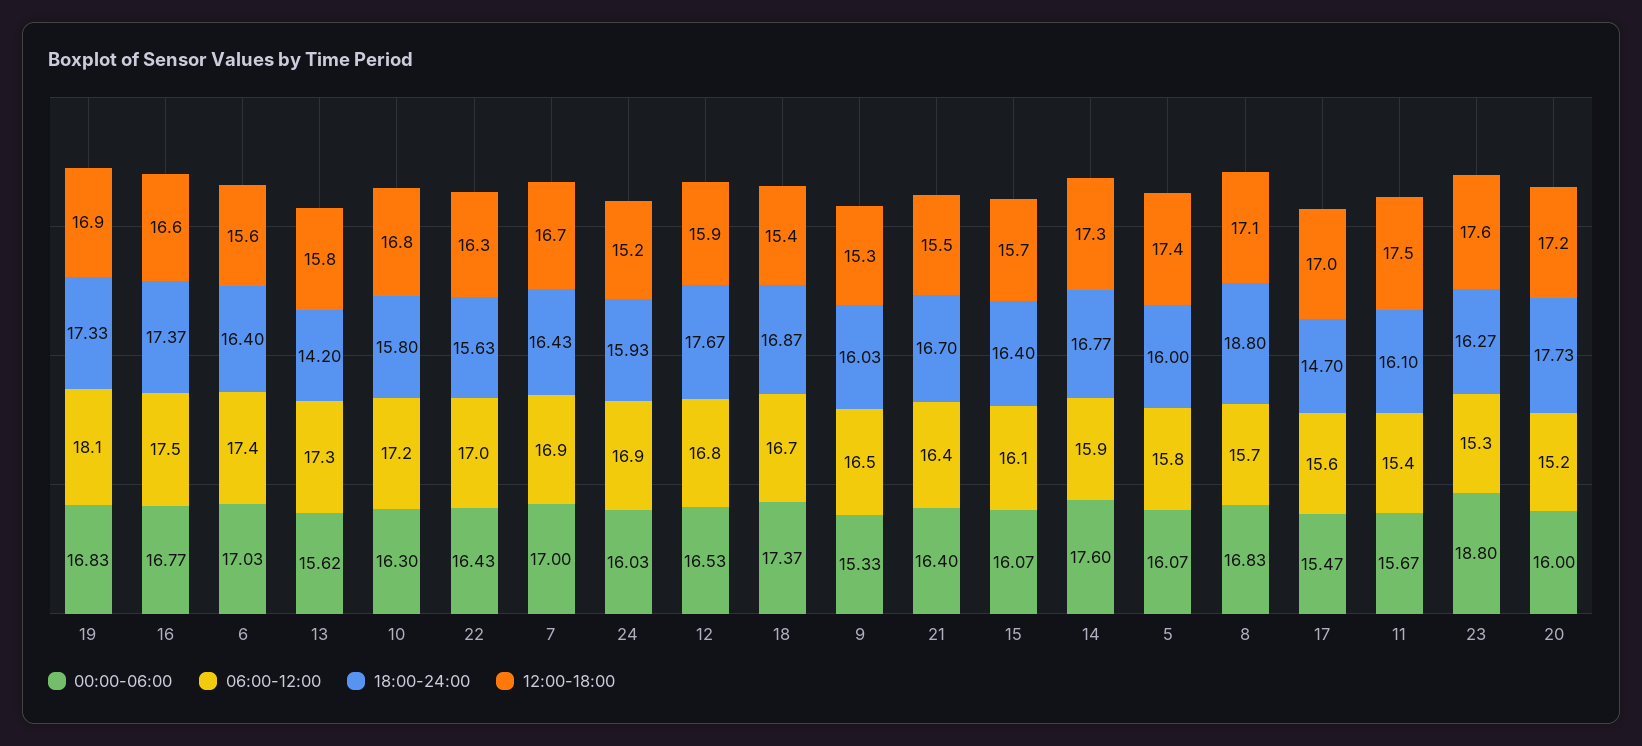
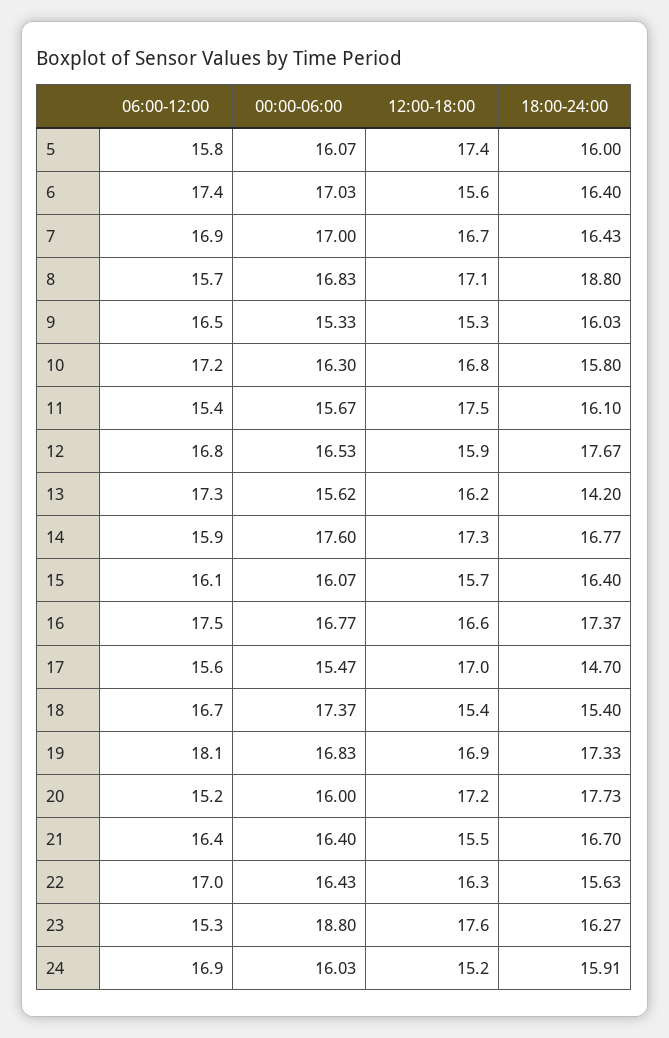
  {
    "00:00-06:00": {
      "19": 16.83,
      "16": 16.77,
      "6": 17.03,
      "13": 15.62,
      "10": 16.3,
      "22": 16.43,
      "7": 17,
      "24": 16.03,
      "12": 16.53,
      "18": 17.37,
      "9": 15.33,
      "21": 16.4,
      "15": 16.07,
      "14": 17.6,
      "5": 16.07,
      "8": 16.83,
      "17": 15.47,
      "11": 15.67,
      "23": 18.8,
      "20": 16
    },
    "06:00-12:00": {
      "19": 18.1,
      "16": 17.5,
      "6": 17.4,
      "13": 17.3,
      "10": 17.2,
      "22": 17,
      "7": 16.9,
      "24": 16.9,
      "12": 16.8,
      "18": 16.7,
      "9": 16.5,
      "21": 16.4,
      "15": 16.1,
      "14": 15.9,
      "5": 15.8,
      "8": 15.7,
      "17": 15.6,
      "11": 15.4,
      "23": 15.3,
      "20": 15.2
    },
    "18:00-24:00": {
      "19": 17.33,
      "16": 17.37,
      "6": 16.4,
      "13": 14.2,
      "10": 15.8,
      "22": 15.63,
      "7": 16.43,
-     "24": 15.93,
+     "24": 15.91,
      "12": 17.67,
-     "18": 16.87,
+     "18": 15.4,
      "9": 16.03,
      "21": 16.7,
      "15": 16.4,
      "14": 16.77,
      "5": 16,
      "8": 18.8,
      "17": 14.7,
      "11": 16.1,
      "23": 16.27,
      "20": 17.73
    },
    "12:00-18:00": {
      "19": 16.9,
      "16": 16.6,
      "6": 15.6,
-     "13": 15.8,
+     "13": 16.2,
      "10": 16.8,
      "22": 16.3,
      "7": 16.7,
      "24": 15.2,
      "12": 15.9,
      "18": 15.4,
      "9": 15.3,
      "21": 15.5,
      "15": 15.7,
      "14": 17.3,
      "5": 17.4,
      "8": 17.1,
      "17": 17,
      "11": 17.5,
      "23": 17.6,
      "20": 17.2
    }
  }

